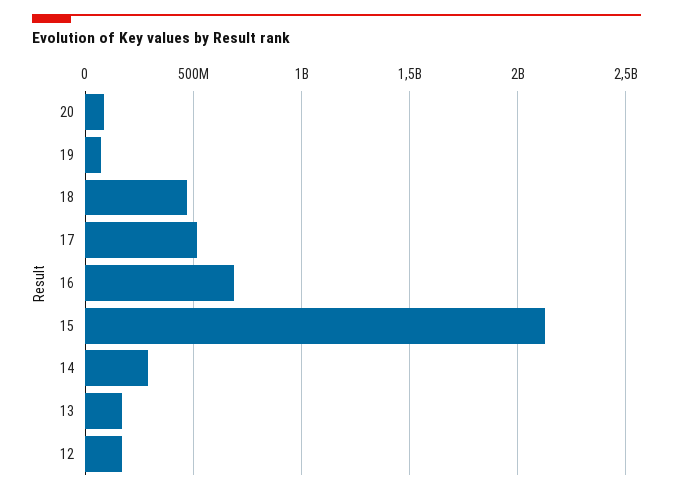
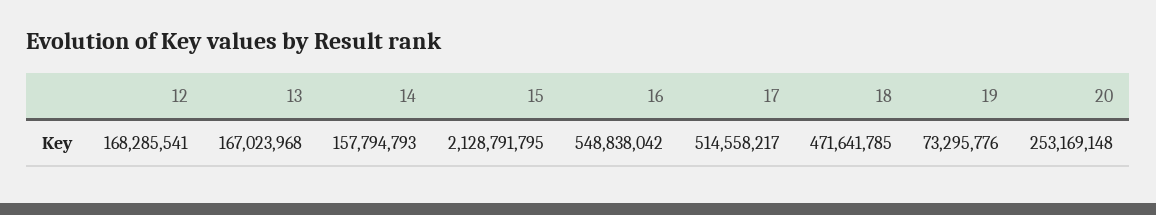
  {
-   "20": 100000000,
+   "20": 253169148,
    "19": 73295776,
    "18": 471641785,
    "17": 514558217,
-   "16": 700000000,
+   "16": 548838042,
    "15": 2128791795,
-   "14": 300000000,
+   "14": 157794793,
    "13": 167023968,
    "12": 168285541
  }

